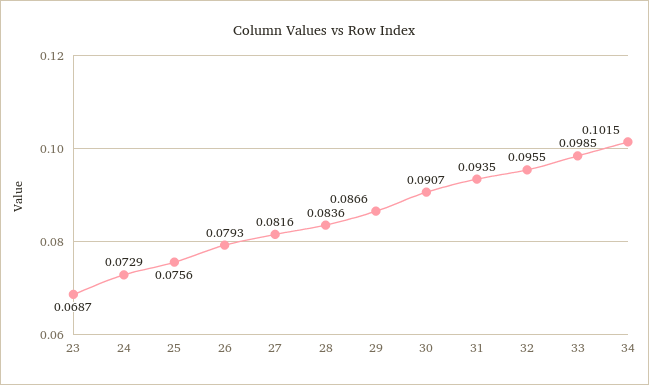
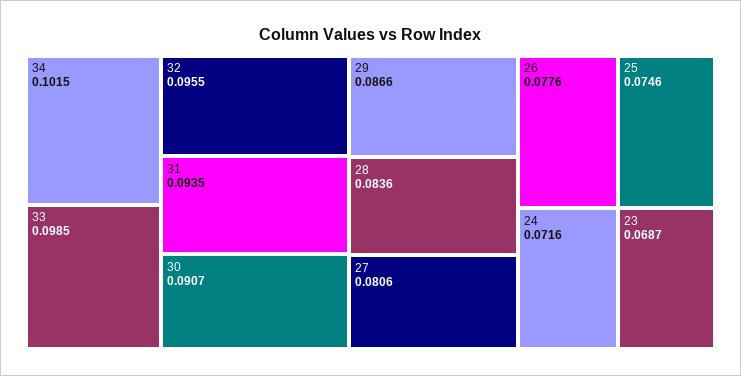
  {
    "23": 0.0687,
-   "24": 0.0729,
+   "24": 0.0716,
-   "25": 0.0756,
+   "25": 0.0746,
-   "26": 0.0793,
+   "26": 0.0776,
-   "27": 0.0816,
+   "27": 0.0806,
    "28": 0.0836,
    "29": 0.0866,
    "30": 0.0907,
    "31": 0.0935,
    "32": 0.0955,
    "33": 0.0985,
    "34": 0.1015
  }

